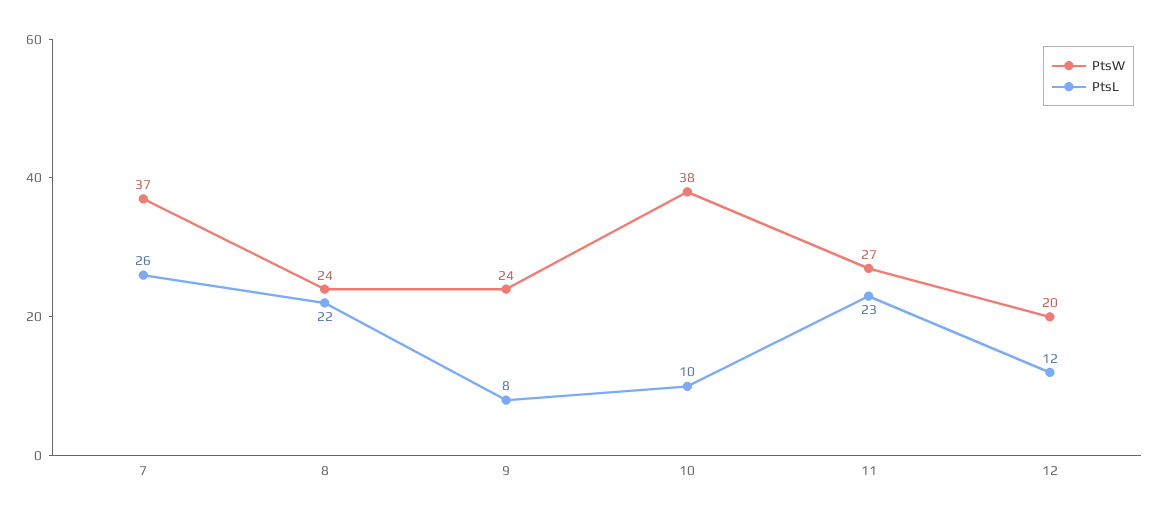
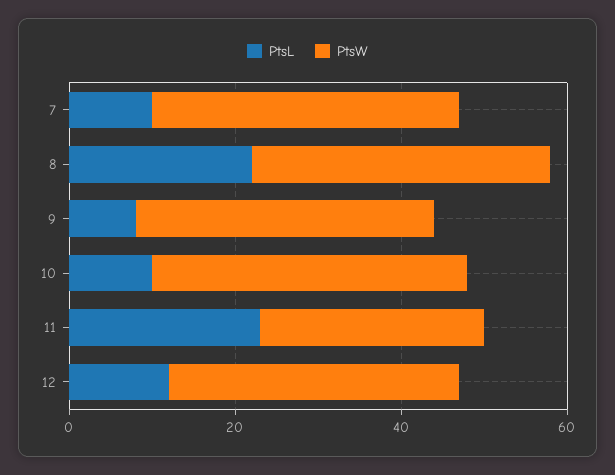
  {
    "PtsW": {
      "7": 37,
-     "8": 24,
+     "8": 35,
-     "9": 24,
+     "9": 35,
      "10": 38,
      "11": 27,
-     "12": 20
+     "12": 35
    },
    "PtsL": {
-     "7": 26,
+     "7": 10,
      "8": 22,
      "9": 8,
      "10": 10,
      "11": 23,
      "12": 12
    }
  }

